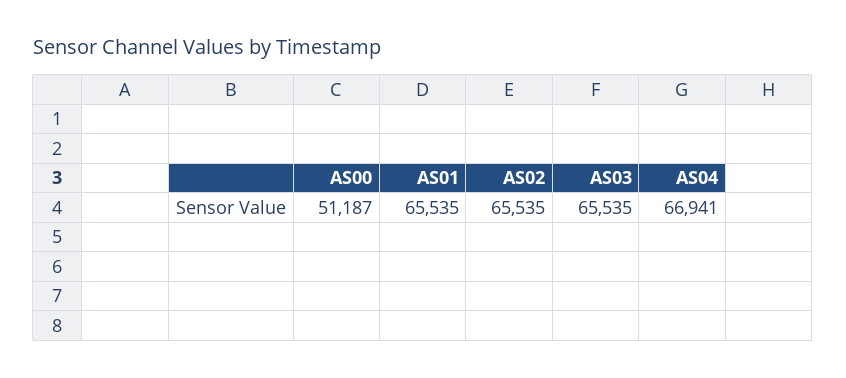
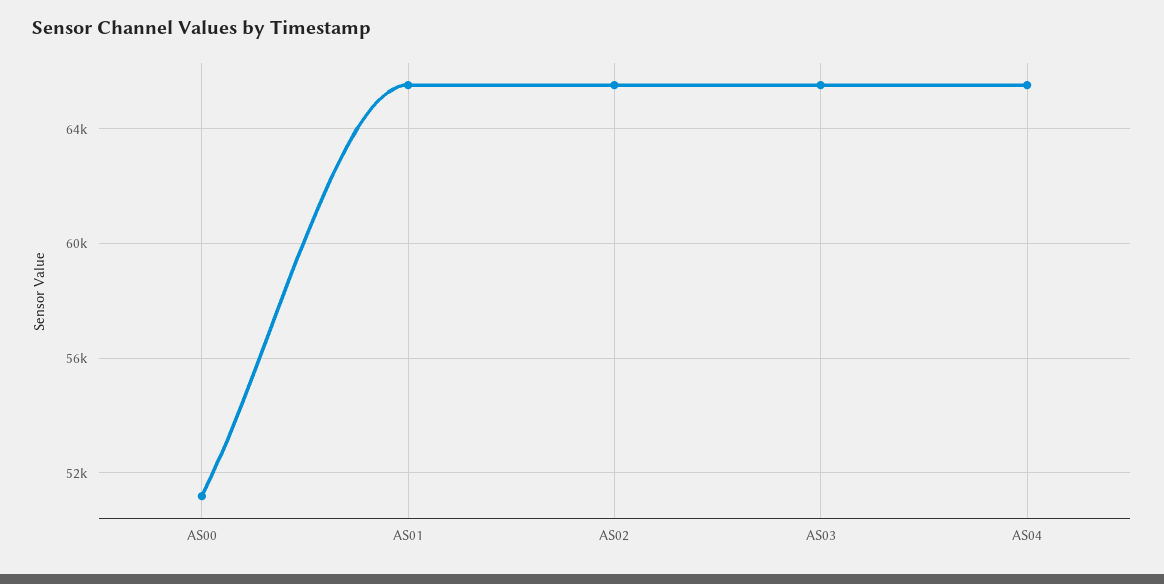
  {
    "AS00": 51187,
    "AS01": 65535,
    "AS02": 65535,
    "AS03": 65535,
-   "AS04": 66941
+   "AS04": 65500
  }

